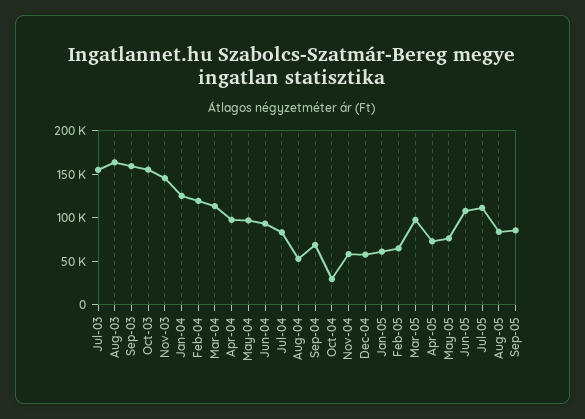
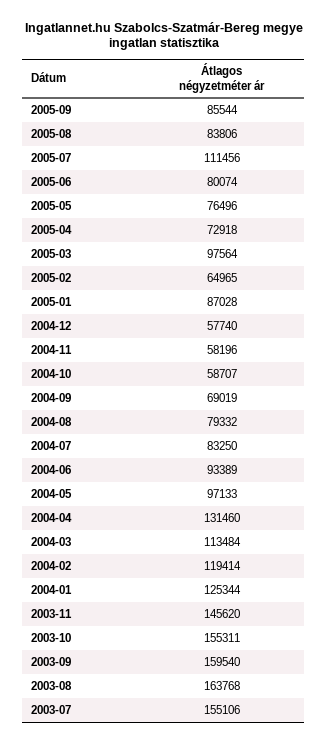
  {
    "Jul-03": 155106,
    "Aug-03": 163768,
    "Sep-03": 159540,
    "Oct-03": 155311,
    "Nov-03": 145620,
    "Jan-04": 125344,
    "Feb-04": 119414,
    "Mar-04": 113484,
-   "Apr-04": 100000,
+   "Apr-04": 131460,
    "May-04": 97133,
    "Jun-04": 93389,
    "Jul-04": 83250,
-   "Aug-04": 50000,
+   "Aug-04": 79332,
    "Sep-04": 69019,
-   "Oct-04": 30000,
+   "Oct-04": 58707,
    "Nov-04": 58196,
    "Dec-04": 57740,
-   "Jan-05": 60000,
+   "Jan-05": 87028,
    "Feb-05": 64965,
    "Mar-05": 97564,
    "Apr-05": 72918,
    "May-05": 76496,
-   "Jun-05": 110000,
+   "Jun-05": 80074,
    "Jul-05": 111456,
    "Aug-05": 83806,
    "Sep-05": 85544
  }

